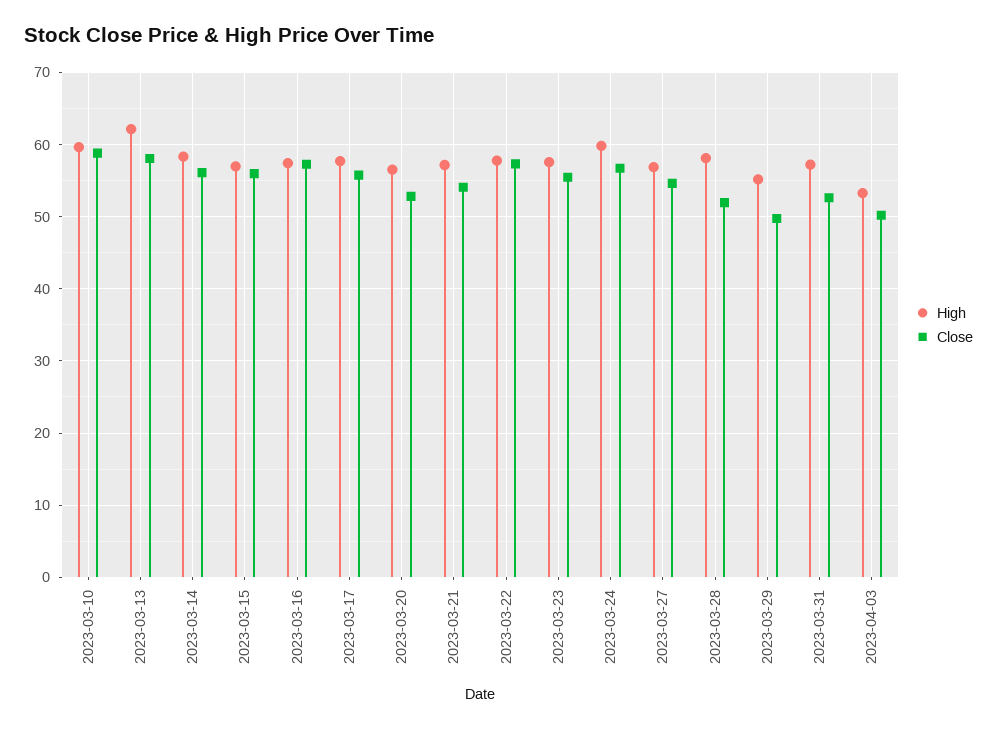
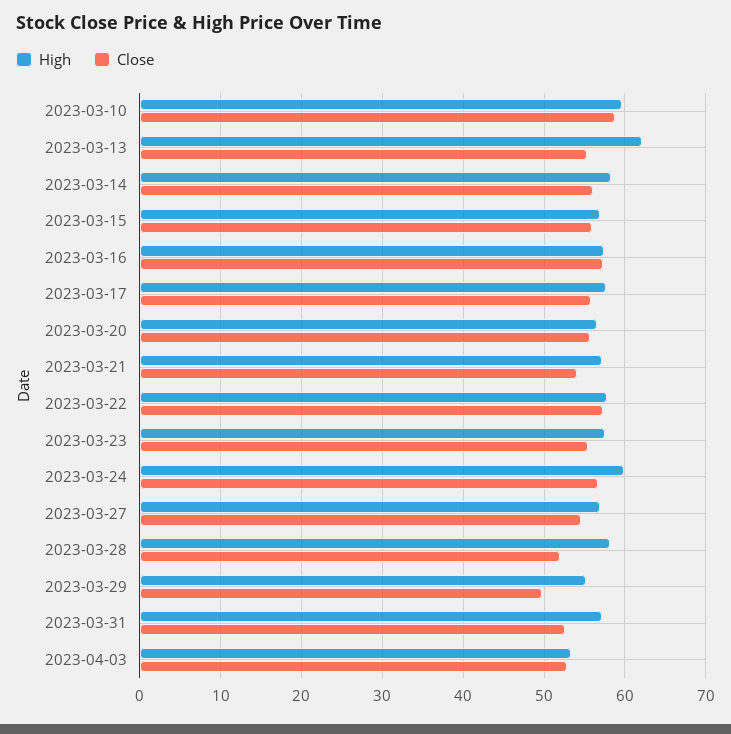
  {
    "High": {
      "2023-03-10": 60,
      "2023-03-13": 62,
      "2023-03-14": 58,
      "2023-03-15": 57,
      "2023-03-16": 57,
      "2023-03-17": 58,
      "2023-03-20": 57,
      "2023-03-21": 57,
      "2023-03-22": 58,
      "2023-03-23": 58,
      "2023-03-24": 60,
      "2023-03-27": 57,
      "2023-03-28": 58,
      "2023-03-29": 55,
      "2023-03-31": 57,
      "2023-04-03": 53
    },
    "Close": {
      "2023-03-10": 59,
-     "2023-03-13": 58,
+     "2023-03-13": 55,
      "2023-03-14": 56,
      "2023-03-15": 56,
      "2023-03-16": 57,
      "2023-03-17": 56,
-     "2023-03-20": 53,
+     "2023-03-20": 56,
      "2023-03-21": 54,
      "2023-03-22": 57,
      "2023-03-23": 55,
      "2023-03-24": 57,
      "2023-03-27": 55,
      "2023-03-28": 52,
      "2023-03-29": 50,
      "2023-03-31": 53,
-     "2023-04-03": 50
+     "2023-04-03": 53
    }
  }

